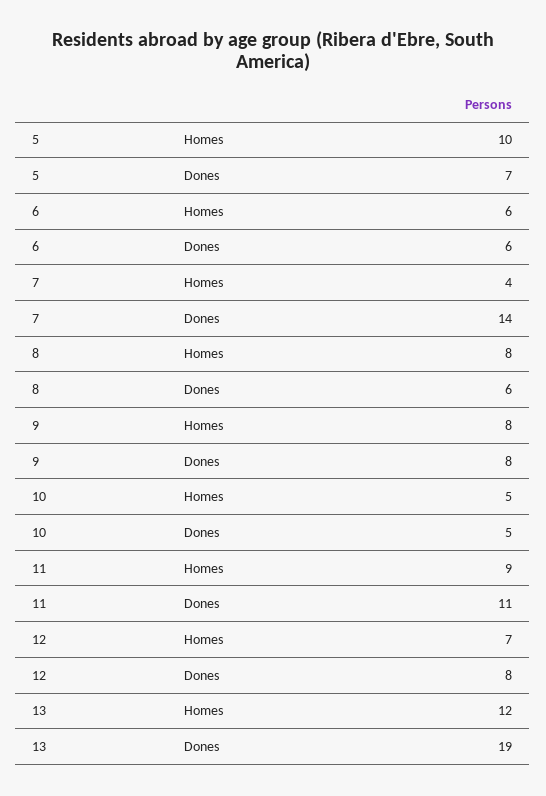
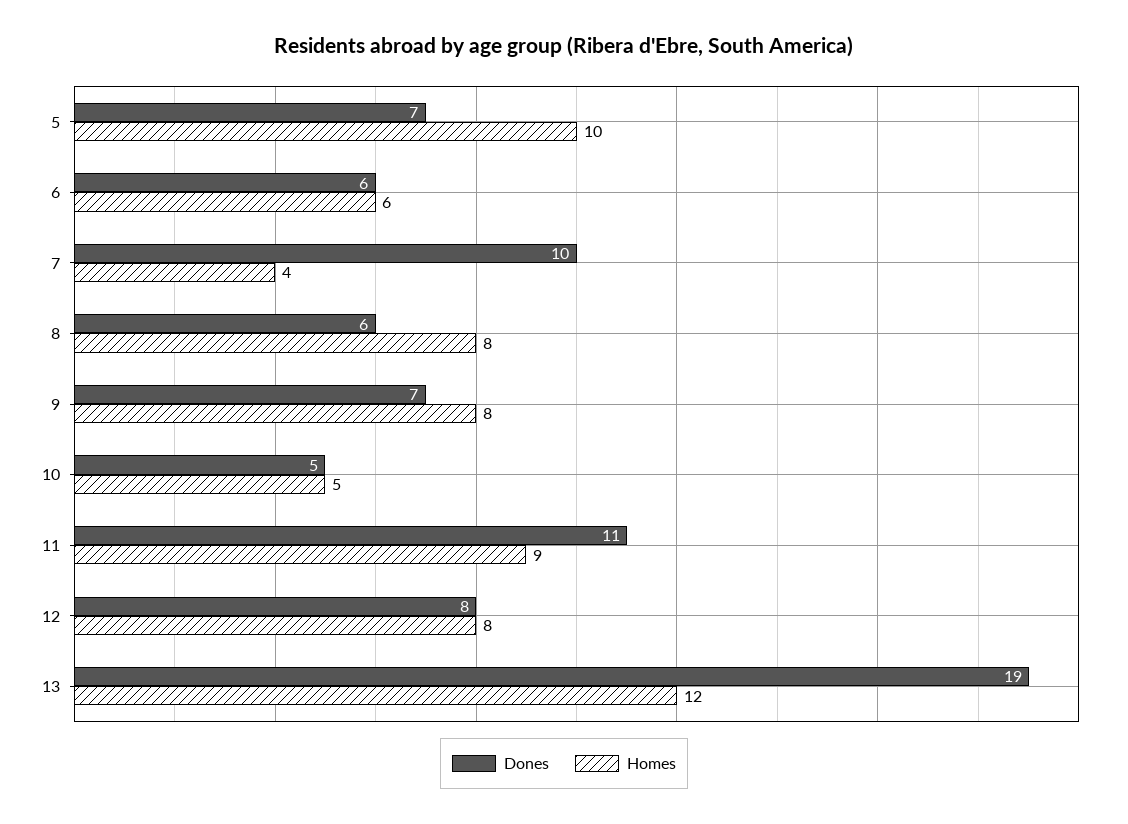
  {
    "Homes": {
      "5": 10,
      "6": 6,
      "7": 4,
      "8": 8,
      "9": 8,
      "10": 5,
      "11": 9,
-     "12": 7,
+     "12": 8,
      "13": 12
    },
    "Dones": {
      "5": 7,
      "6": 6,
-     "7": 14,
+     "7": 10,
      "8": 6,
-     "9": 8,
+     "9": 7,
      "10": 5,
      "11": 11,
      "12": 8,
      "13": 19
    }
  }

